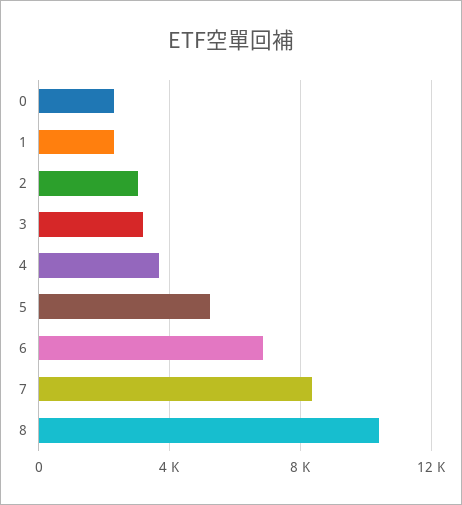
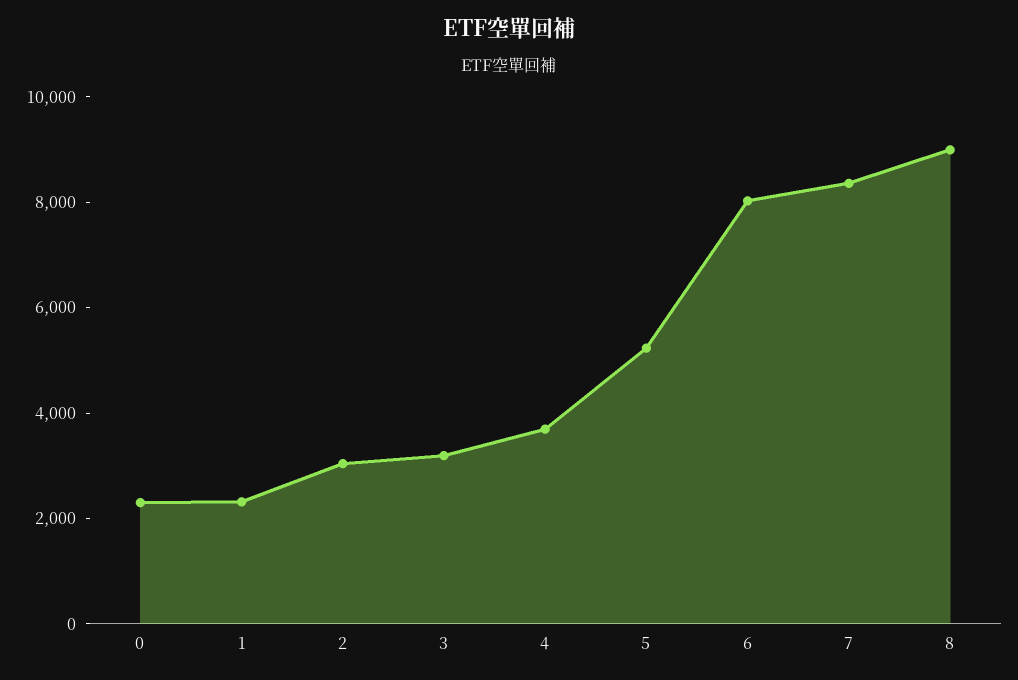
  {
    "0": 2500,
    "1": 2500,
    "2": 3000,
    "3": 3000,
    "4": 3500,
    "5": 5000,
-   "6": 7000,
+   "6": 8000,
    "7": 8500,
-   "8": 10500
+   "8": 9000
  }

